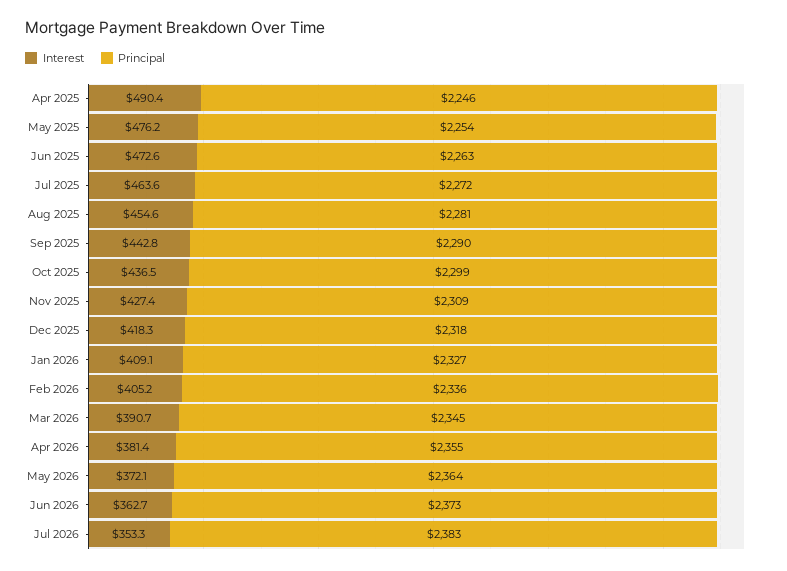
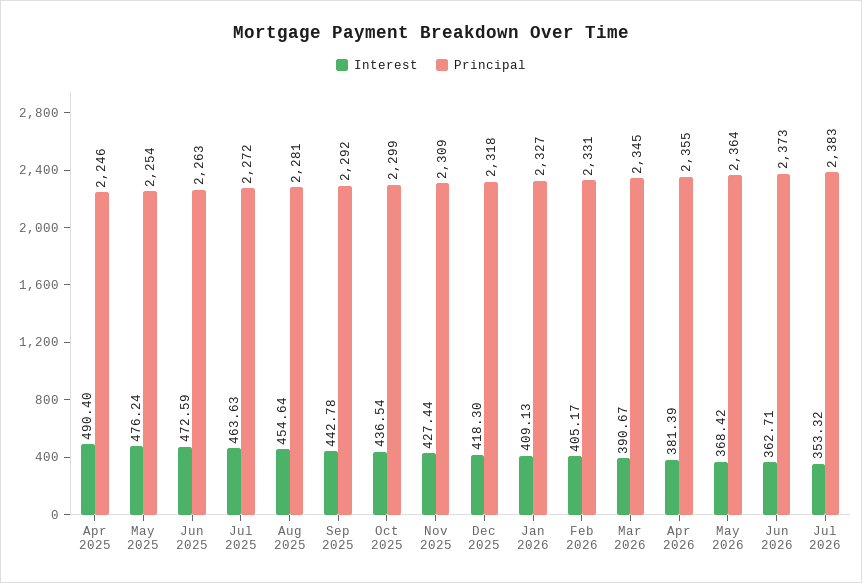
  {
    "Interest": {
      "Apr 2025": 490.4,
      "May 2025": 476.24,
      "Jun 2025": 472.59,
      "Jul 2025": 463.63,
      "Aug 2025": 454.64,
      "Sep 2025": 442.78,
      "Oct 2025": 436.54,
      "Nov 2025": 427.44,
      "Dec 2025": 418.3,
      "Jan 2026": 409.13,
      "Feb 2026": 405.17,
      "Mar 2026": 390.67,
      "Apr 2026": 381.39,
-     "May 2026": 372.1,
+     "May 2026": 368.42,
      "Jun 2026": 362.71,
      "Jul 2026": 353.32
    },
    "Principal": {
      "Apr 2025": 2246,
      "May 2025": 2254,
      "Jun 2025": 2263,
      "Jul 2025": 2272,
      "Aug 2025": 2281,
-     "Sep 2025": 2290,
+     "Sep 2025": 2292,
      "Oct 2025": 2299,
      "Nov 2025": 2309,
      "Dec 2025": 2318,
      "Jan 2026": 2327,
-     "Feb 2026": 2336,
+     "Feb 2026": 2331,
      "Mar 2026": 2345,
      "Apr 2026": 2355,
      "May 2026": 2364,
      "Jun 2026": 2373,
      "Jul 2026": 2383
    }
  }

